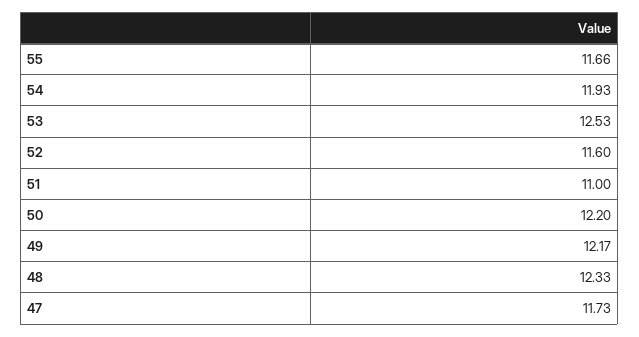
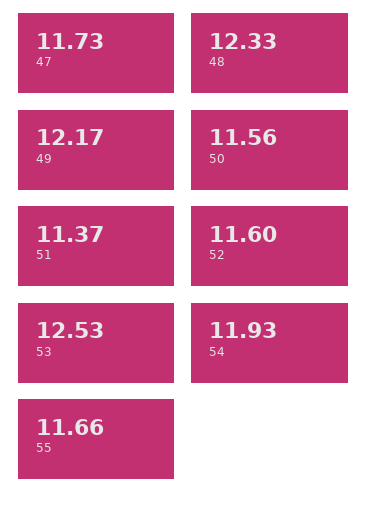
  {
    "55": 11.66,
    "54": 11.93,
    "53": 12.53,
    "52": 11.6,
-   "51": 11,
+   "51": 11.37,
-   "50": 12.2,
+   "50": 11.56,
    "49": 12.17,
    "48": 12.33,
    "47": 11.73
  }

